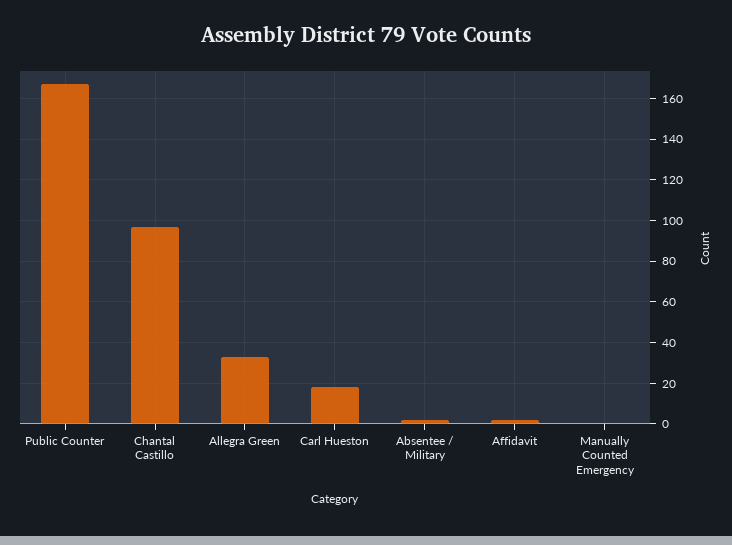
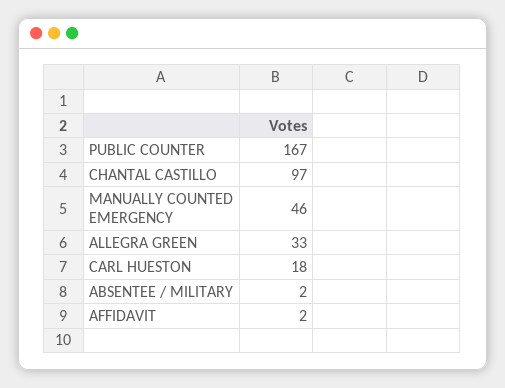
  {
    "Public Counter": 167,
    "Chantal Castillo": 97,
    "Allegra Green": 33,
    "Carl Hueston": 18,
    "Absentee / Military": 2,
    "Affidavit": 2,
-   "Manually Counted Emergency": 0
+   "Manually Counted Emergency": 46
  }

